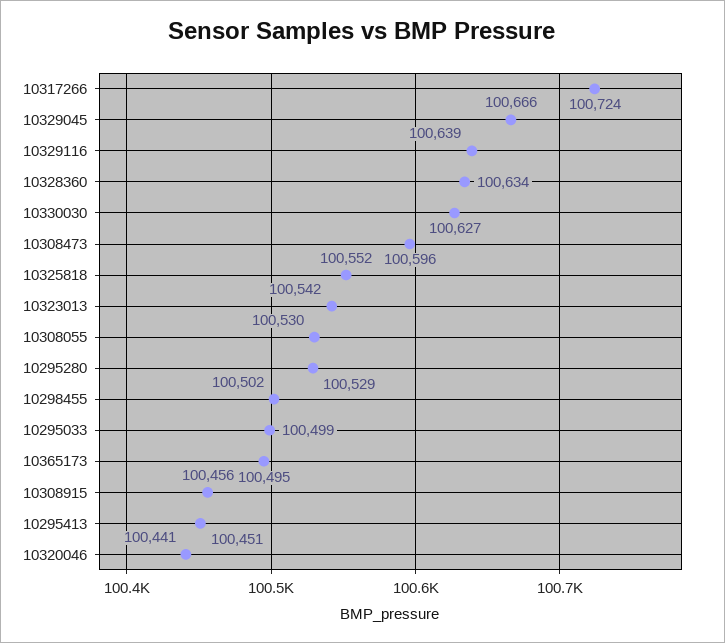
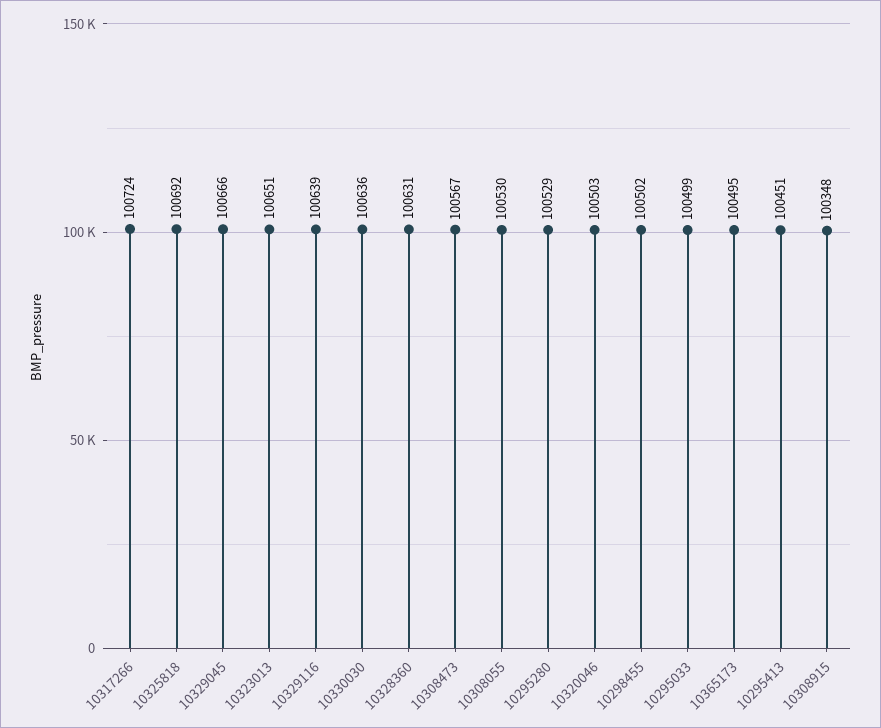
  {
    "10317266": 100724,
    "10329045": 100666,
    "10329116": 100639,
-   "10328360": 100634,
+   "10328360": 100631,
-   "10330030": 100627,
+   "10330030": 100636,
-   "10308473": 100596,
+   "10308473": 100567,
-   "10325818": 100552,
+   "10325818": 100692,
-   "10323013": 100542,
+   "10323013": 100651,
    "10308055": 100530,
    "10295280": 100529,
    "10298455": 100502,
    "10295033": 100499,
    "10365173": 100495,
-   "10308915": 100456,
+   "10308915": 100348,
    "10295413": 100451,
-   "10320046": 100441
+   "10320046": 100503
  }

